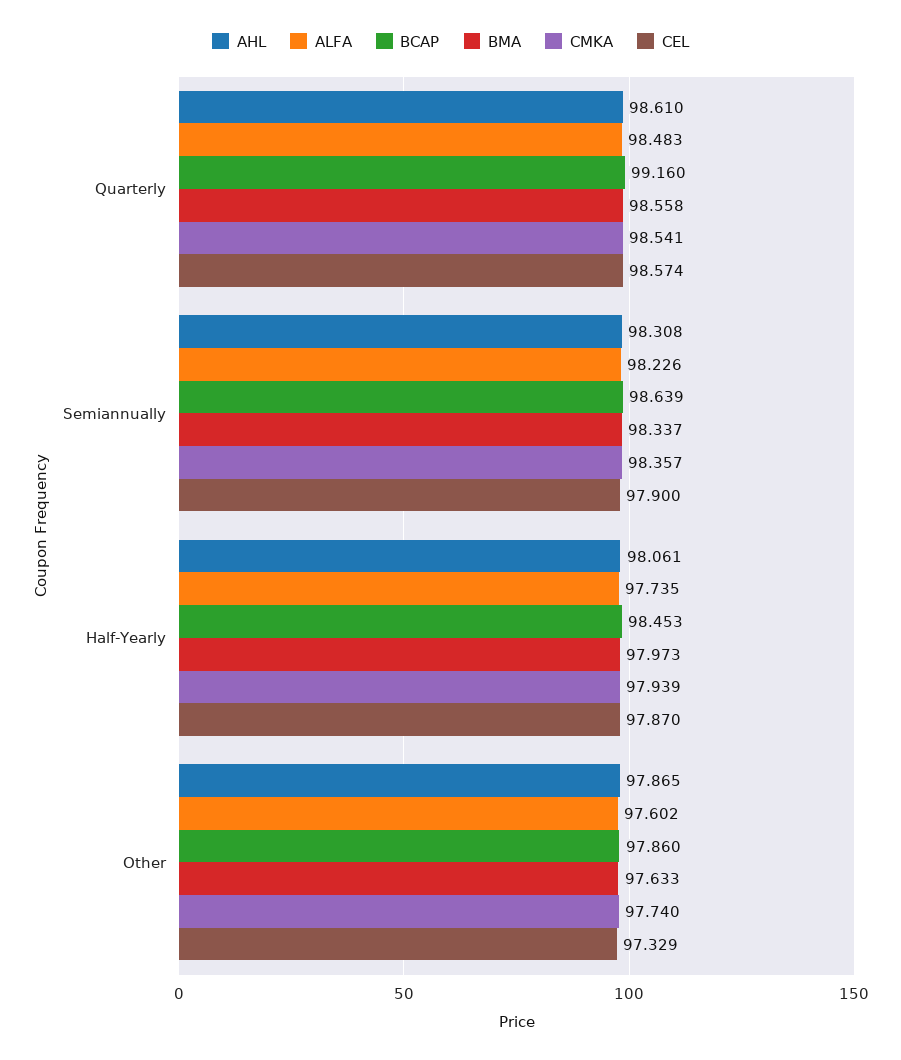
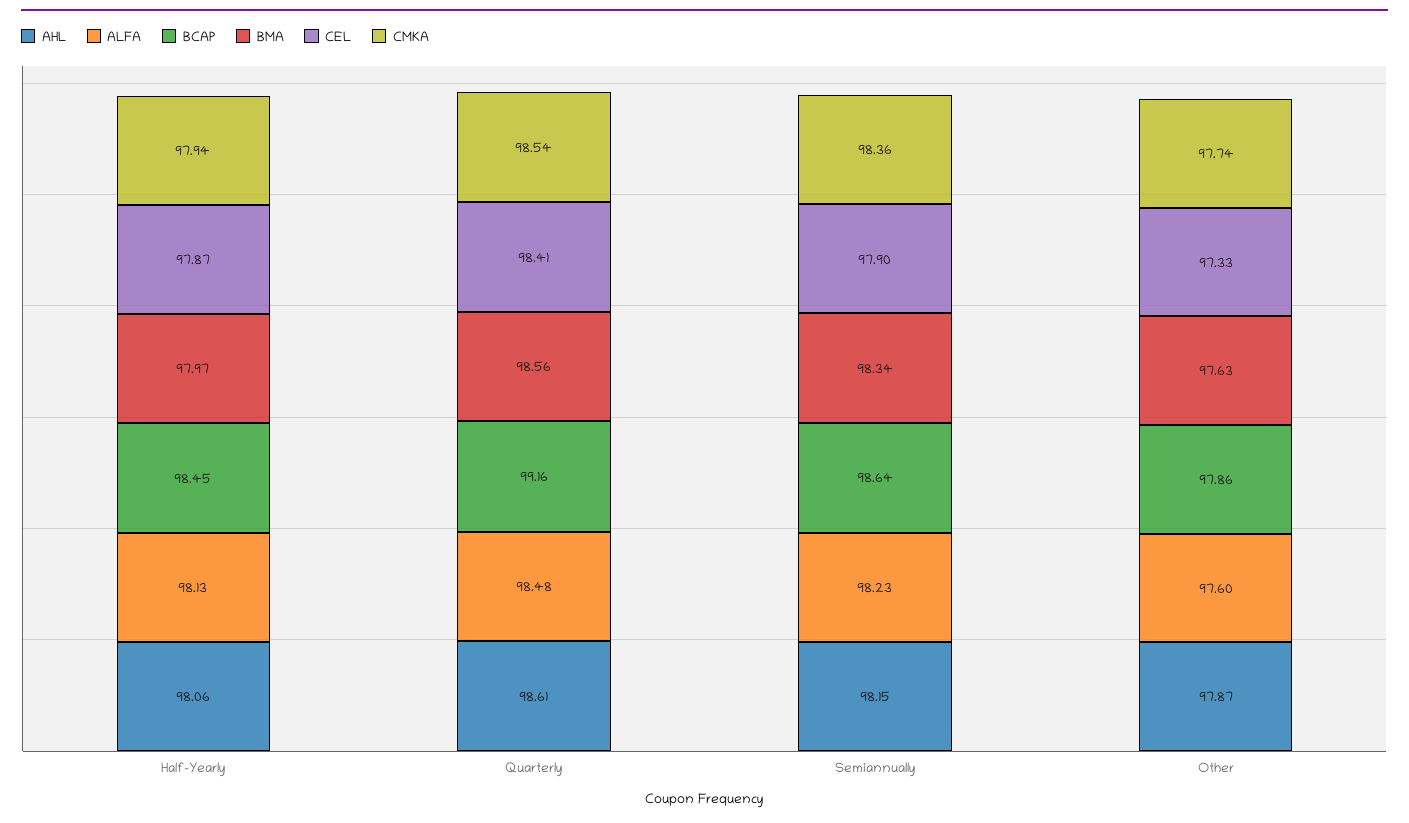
  {
    "AHL": {
      "Quarterly": 98.61,
-     "Semiannually": 98.308,
+     "Semiannually": 98.15,
      "Half-Yearly": 98.061,
      "Other": 97.865
    },
    "ALFA": {
      "Quarterly": 98.483,
      "Semiannually": 98.226,
-     "Half-Yearly": 97.735,
+     "Half-Yearly": 98.13,
      "Other": 97.602
    },
    "BCAP": {
      "Quarterly": 99.16,
      "Semiannually": 98.639,
      "Half-Yearly": 98.453,
      "Other": 97.86
    },
    "BMA": {
      "Quarterly": 98.558,
      "Semiannually": 98.337,
      "Half-Yearly": 97.973,
      "Other": 97.633
    },
    "CMKA": {
      "Quarterly": 98.541,
      "Semiannually": 98.357,
      "Half-Yearly": 97.939,
      "Other": 97.74
    },
    "CEL": {
-     "Quarterly": 98.574,
+     "Quarterly": 98.41,
      "Semiannually": 97.9,
      "Half-Yearly": 97.87,
      "Other": 97.329
    }
  }

